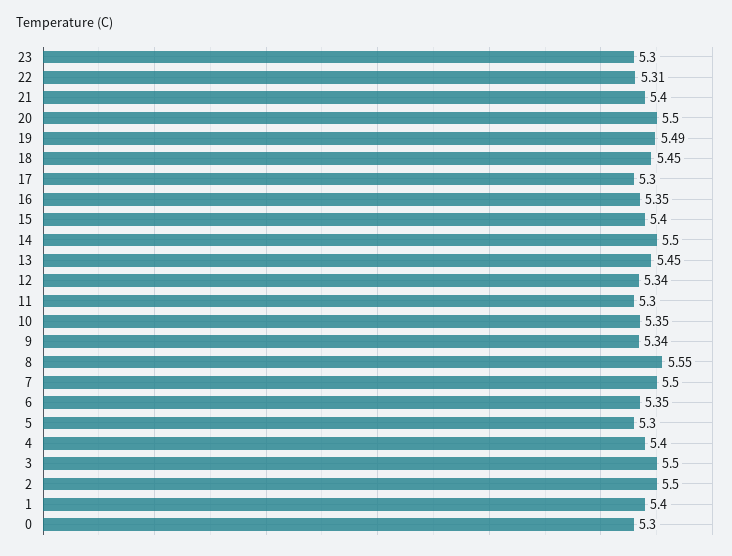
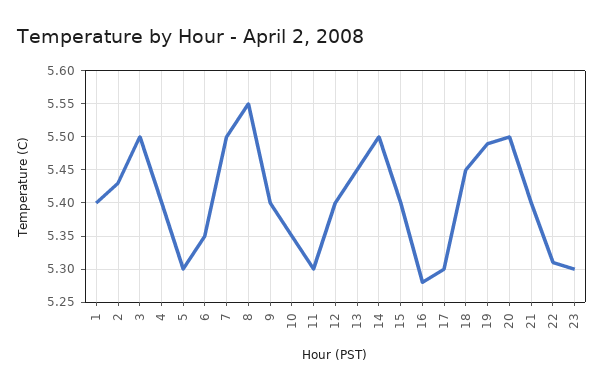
  {
    "23": 5.3,
    "22": 5.31,
    "21": 5.4,
    "20": 5.5,
    "19": 5.49,
    "18": 5.45,
    "17": 5.3,
-   "16": 5.35,
+   "16": 5.28,
    "15": 5.4,
    "14": 5.5,
    "13": 5.45,
-   "12": 5.34,
+   "12": 5.4,
    "11": 5.3,
    "10": 5.35,
-   "9": 5.34,
+   "9": 5.4,
    "8": 5.55,
    "7": 5.5,
    "6": 5.35,
    "5": 5.3,
    "4": 5.4,
    "3": 5.5,
-   "2": 5.5,
+   "2": 5.43,
-   "1": 5.4,
+   "1": 5.4
-   "0": 5.3
  }

